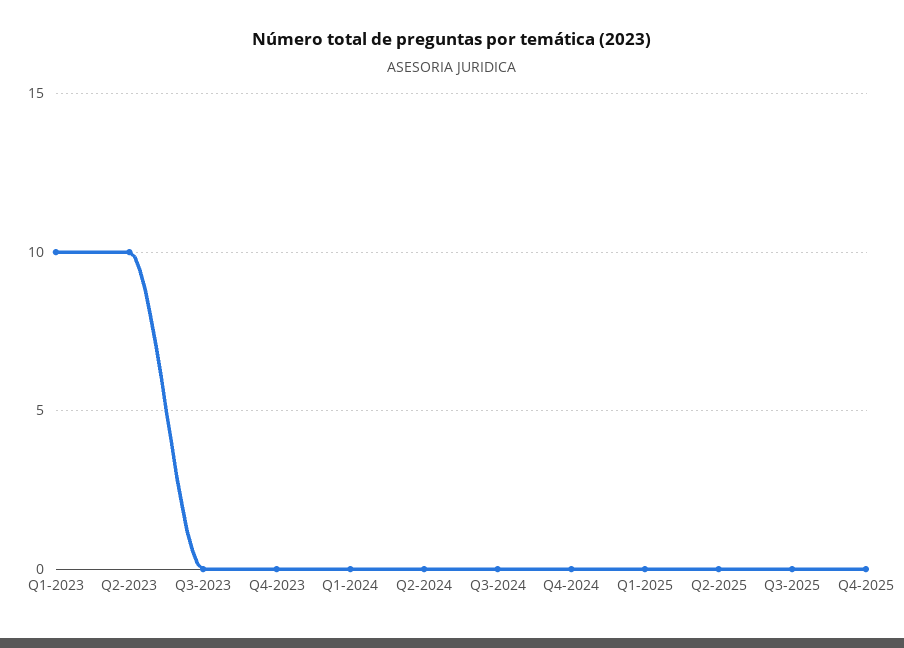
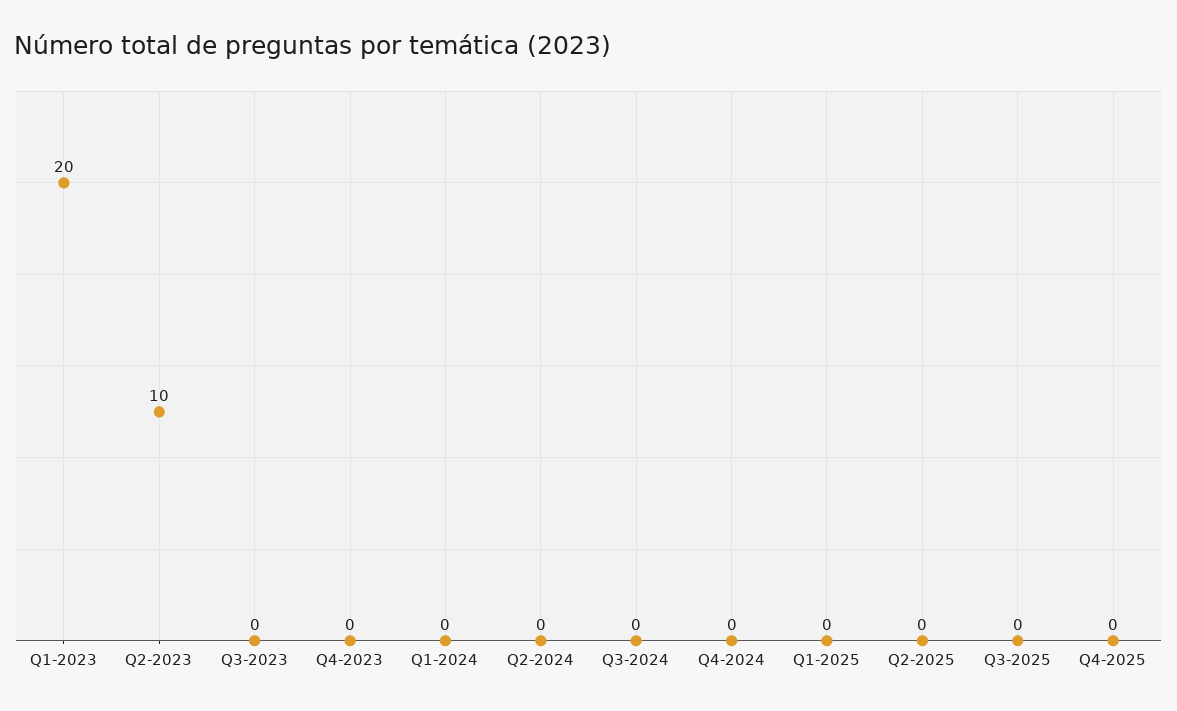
  {
-   "Q1-2023": 10,
+   "Q1-2023": 20,
    "Q2-2023": 10,
    "Q3-2023": 0,
    "Q4-2023": 0,
    "Q1-2024": 0,
    "Q2-2024": 0,
    "Q3-2024": 0,
    "Q4-2024": 0,
    "Q1-2025": 0,
    "Q2-2025": 0,
    "Q3-2025": 0,
    "Q4-2025": 0
  }

